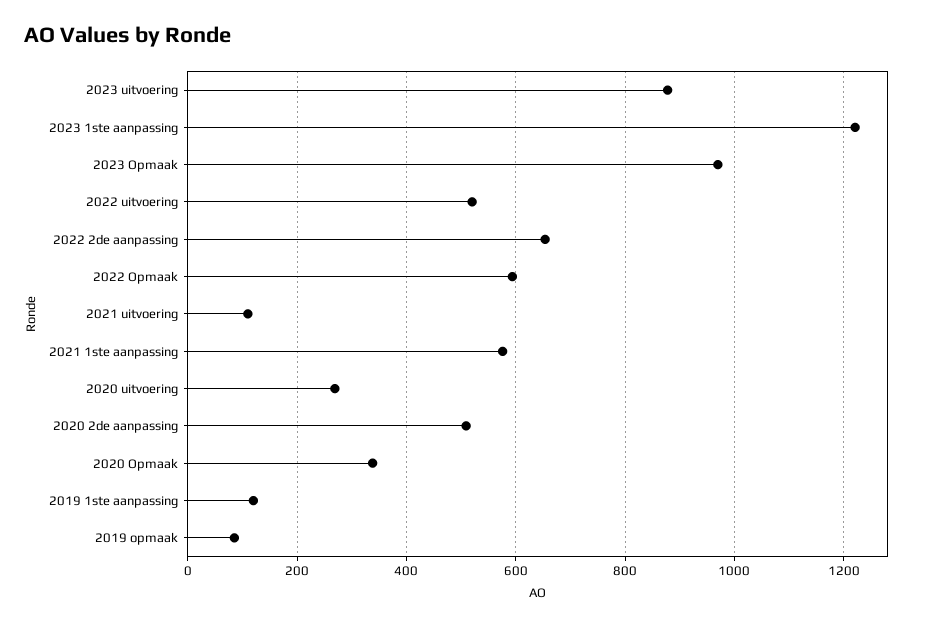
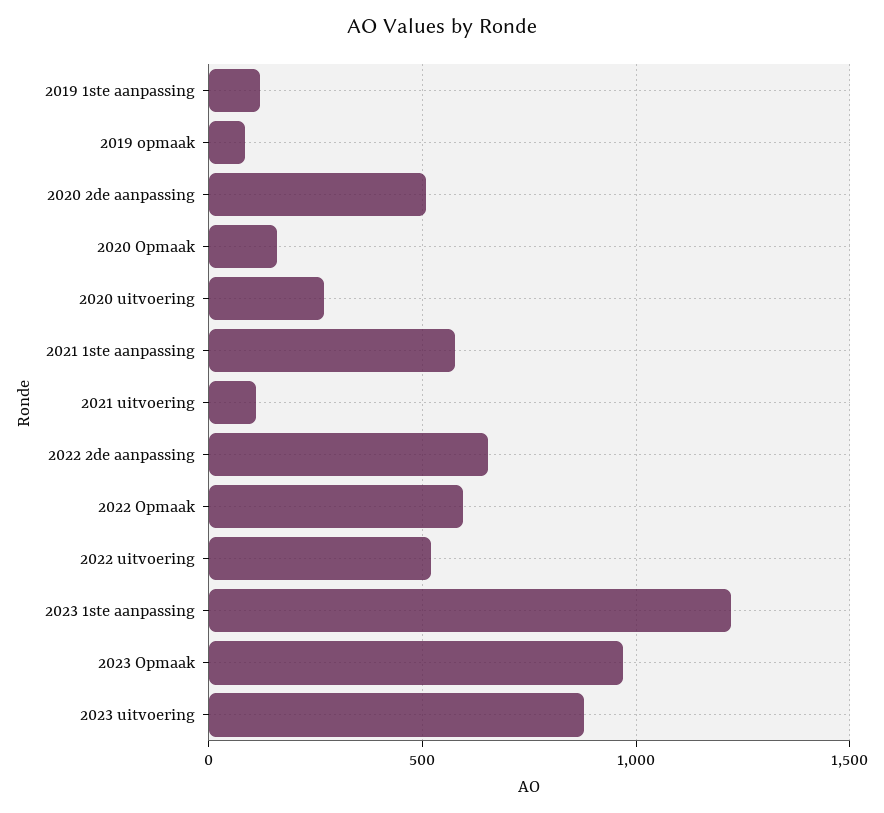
  {
    "2023 uitvoering": 880,
    "2023 1ste aanpassing": 1220,
    "2023 Opmaak": 980,
    "2022 uitvoering": 520,
    "2022 2de aanpassing": 660,
    "2022 Opmaak": 600,
    "2021 uitvoering": 120,
    "2021 1ste aanpassing": 580,
    "2020 uitvoering": 260,
    "2020 2de aanpassing": 500,
-   "2020 Opmaak": 340,
+   "2020 Opmaak": 150,
    "2019 1ste aanpassing": 120,
    "2019 opmaak": 80
  }

